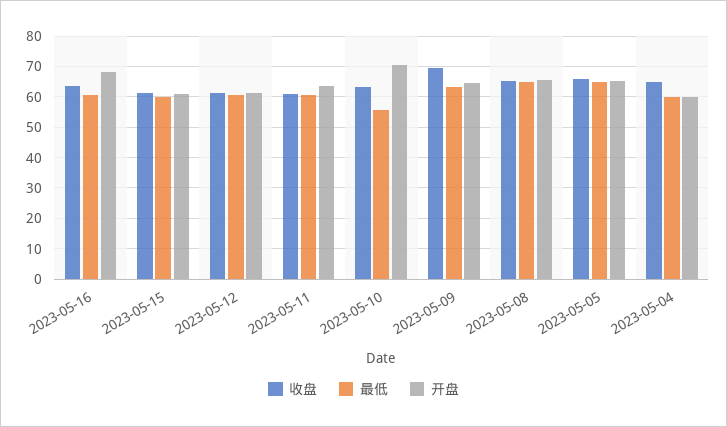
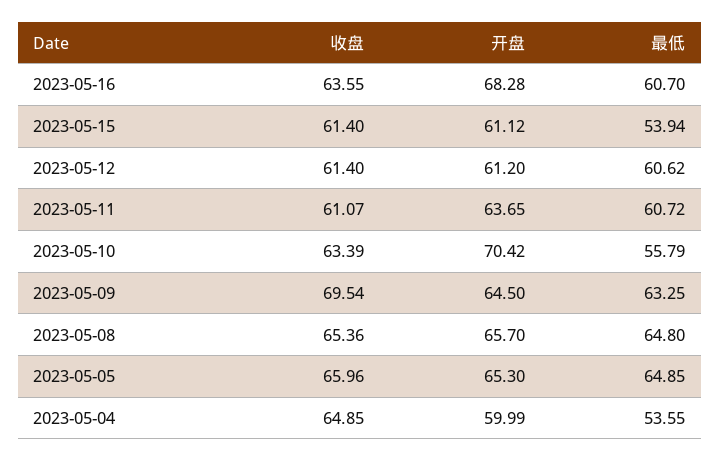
  {
    "收盘": {
      "2023-05-16": 63.55,
      "2023-05-15": 61.4,
      "2023-05-12": 61.4,
      "2023-05-11": 61.07,
      "2023-05-10": 63.39,
      "2023-05-09": 69.54,
      "2023-05-08": 65.36,
      "2023-05-05": 65.96,
      "2023-05-04": 64.85
    },
    "最低": {
      "2023-05-16": 60.7,
-     "2023-05-15": 60,
+     "2023-05-15": 53.94,
      "2023-05-12": 60.62,
      "2023-05-11": 60.72,
      "2023-05-10": 55.79,
      "2023-05-09": 63.25,
      "2023-05-08": 64.8,
      "2023-05-05": 64.85,
-     "2023-05-04": 60
+     "2023-05-04": 53.55
    },
    "开盘": {
      "2023-05-16": 68.28,
      "2023-05-15": 61.12,
      "2023-05-12": 61.2,
      "2023-05-11": 63.65,
      "2023-05-10": 70.42,
      "2023-05-09": 64.5,
      "2023-05-08": 65.7,
      "2023-05-05": 65.3,
      "2023-05-04": 59.99
    }
  }

